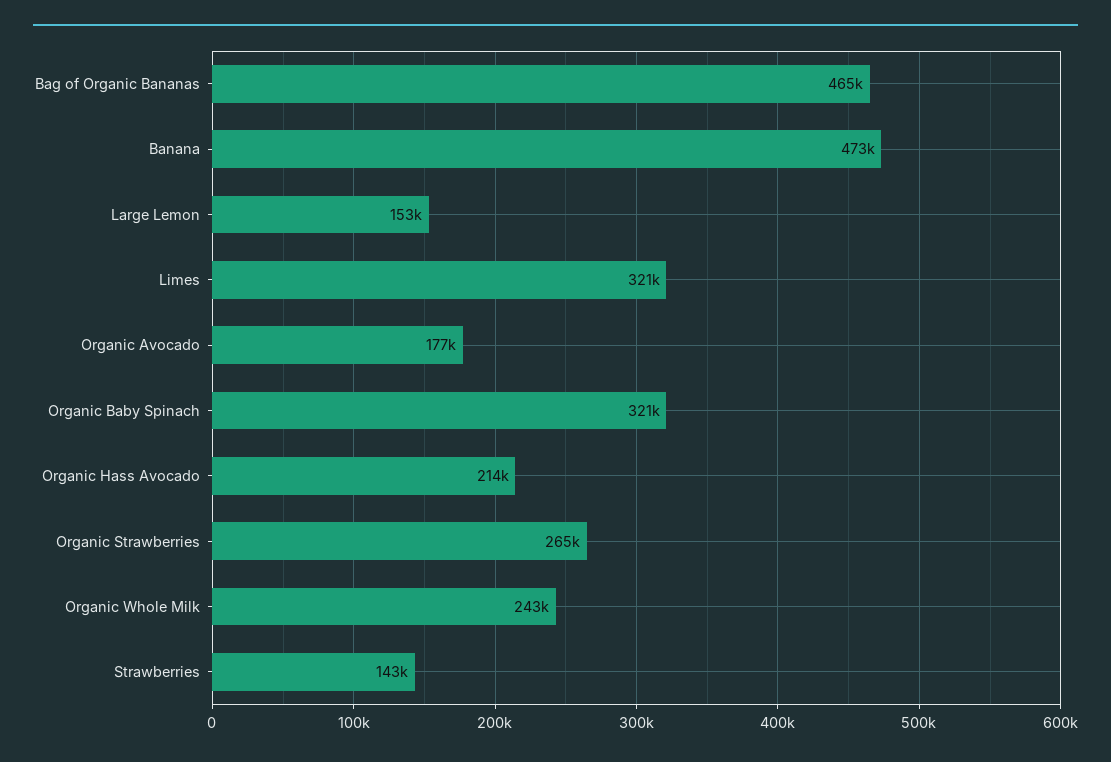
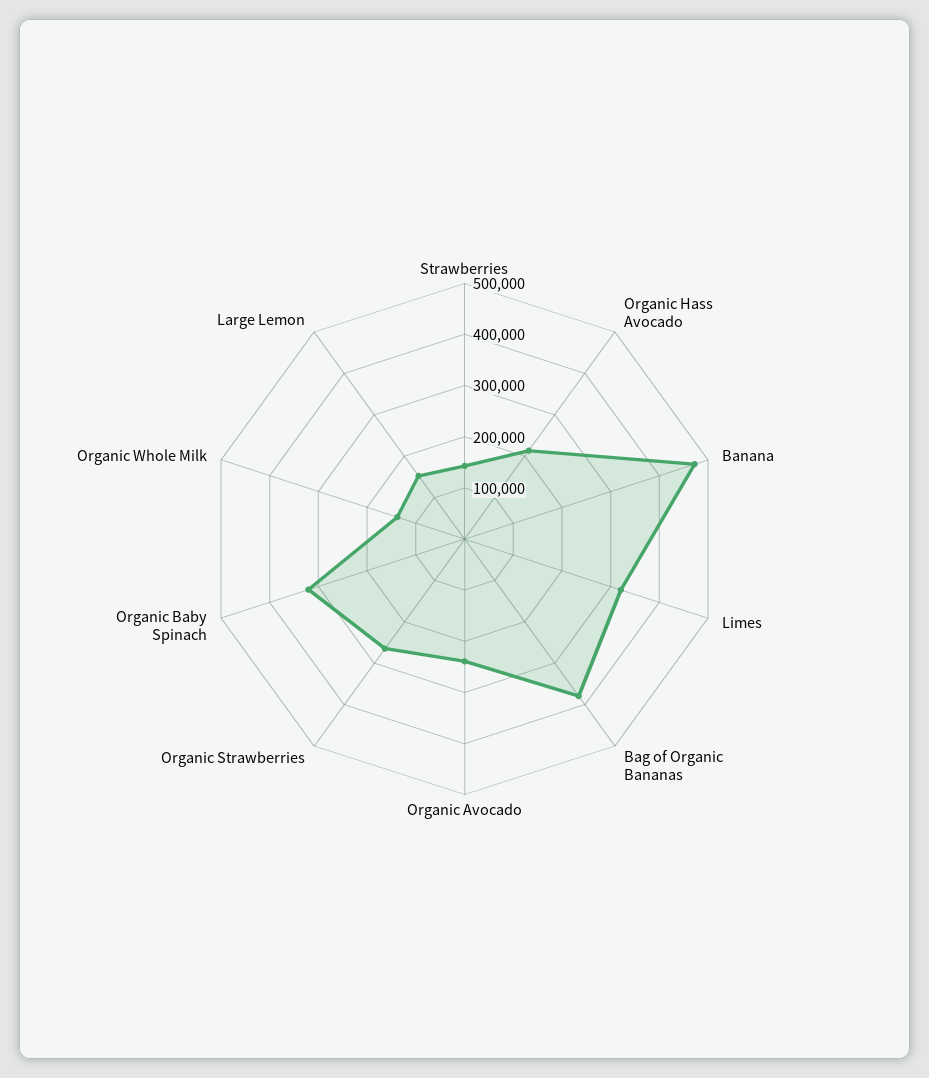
  {
-   "Bag of Organic Bananas": 465000,
+   "Bag of Organic Bananas": 380000,
    "Banana": 473000,
    "Large Lemon": 153000,
    "Limes": 321000,
-   "Organic Avocado": 177000,
+   "Organic Avocado": 240000,
    "Organic Baby Spinach": 321000,
    "Organic Hass Avocado": 214000,
    "Organic Strawberries": 265000,
-   "Organic Whole Milk": 243000,
+   "Organic Whole Milk": 140000,
    "Strawberries": 143000
  }

